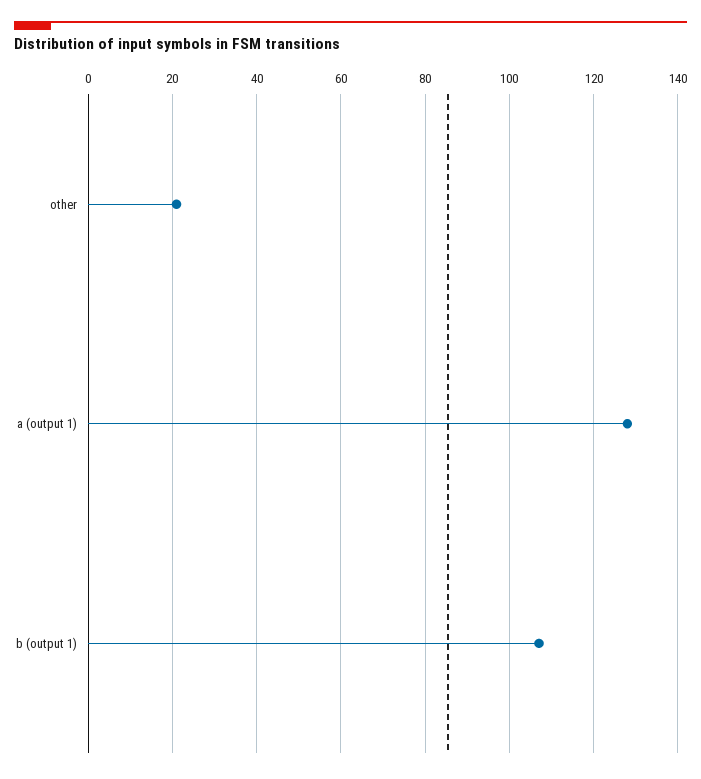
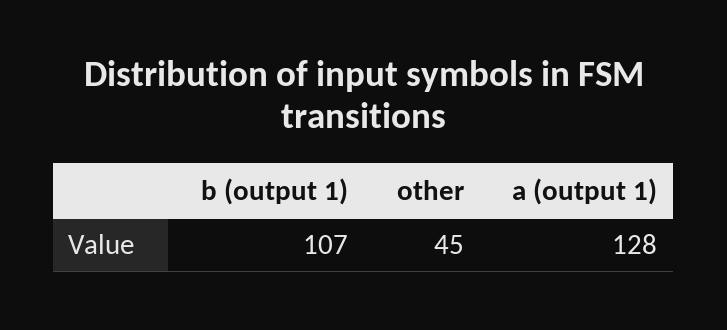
  {
-   "other": 20,
+   "other": 45,
    "a (output 1)": 128,
    "b (output 1)": 107
  }

